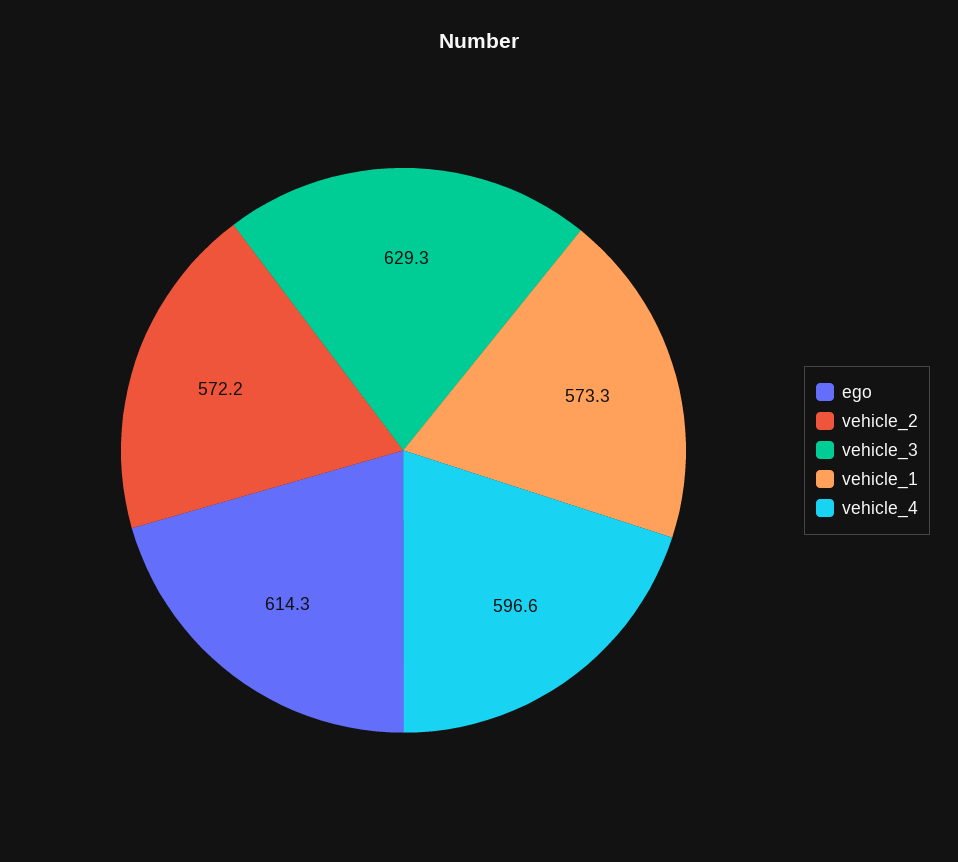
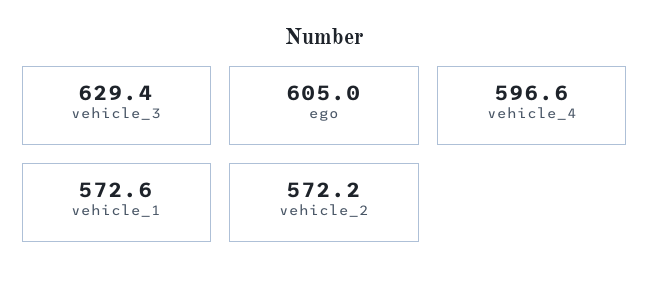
  {
-   "ego": 614.3,
+   "ego": 605,
    "vehicle_2": 572.2,
-   "vehicle_3": 629.3,
+   "vehicle_3": 629.4,
-   "vehicle_1": 573.3,
+   "vehicle_1": 572.6,
    "vehicle_4": 596.6
  }

